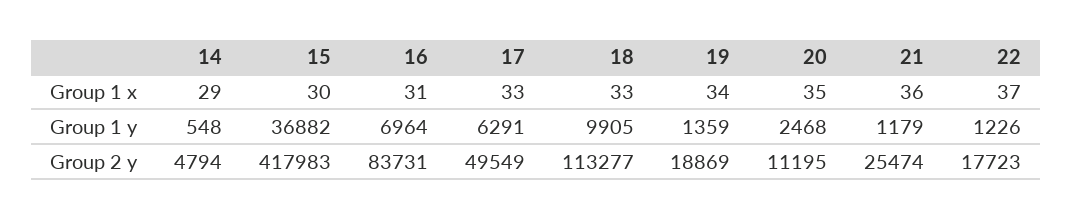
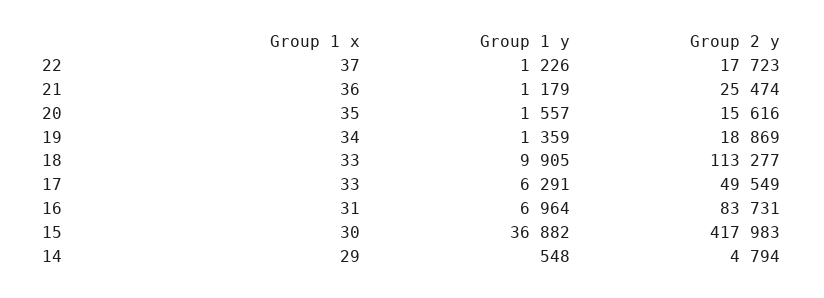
  {
    "14": {
      "Group 1 x": 29,
      "Group 1 y": 548,
      "Group 2 y": 4794
    },
    "15": {
      "Group 1 x": 30,
      "Group 1 y": 36882,
      "Group 2 y": 417983
    },
    "16": {
      "Group 1 x": 31,
      "Group 1 y": 6964,
      "Group 2 y": 83731
    },
    "17": {
      "Group 1 x": 33,
      "Group 1 y": 6291,
      "Group 2 y": 49549
    },
    "18": {
      "Group 1 x": 33,
      "Group 1 y": 9905,
      "Group 2 y": 113277
    },
    "19": {
      "Group 1 x": 34,
      "Group 1 y": 1359,
      "Group 2 y": 18869
    },
    "20": {
      "Group 1 x": 35,
-     "Group 1 y": 2468,
+     "Group 1 y": 1557,
-     "Group 2 y": 11195
+     "Group 2 y": 15616
    },
    "21": {
      "Group 1 x": 36,
      "Group 1 y": 1179,
      "Group 2 y": 25474
    },
    "22": {
      "Group 1 x": 37,
      "Group 1 y": 1226,
      "Group 2 y": 17723
    }
  }

